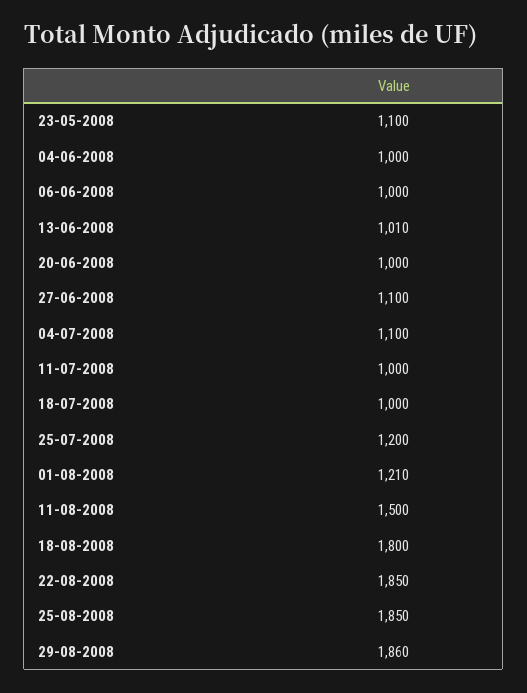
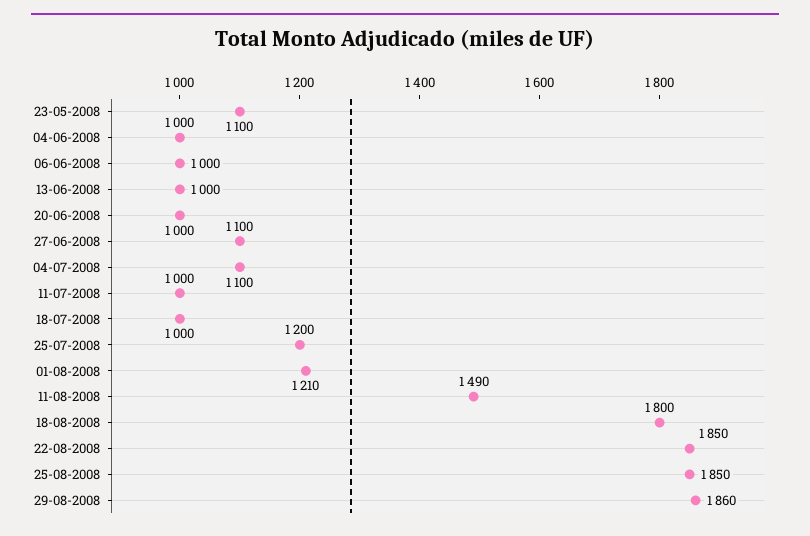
  {
    "23-05-2008": 1100,
    "04-06-2008": 1000,
    "06-06-2008": 1000,
-   "13-06-2008": 1010,
+   "13-06-2008": 1000,
    "20-06-2008": 1000,
    "27-06-2008": 1100,
    "04-07-2008": 1100,
    "11-07-2008": 1000,
    "18-07-2008": 1000,
    "25-07-2008": 1200,
    "01-08-2008": 1210,
-   "11-08-2008": 1500,
+   "11-08-2008": 1490,
    "18-08-2008": 1800,
    "22-08-2008": 1850,
    "25-08-2008": 1850,
    "29-08-2008": 1860
  }

